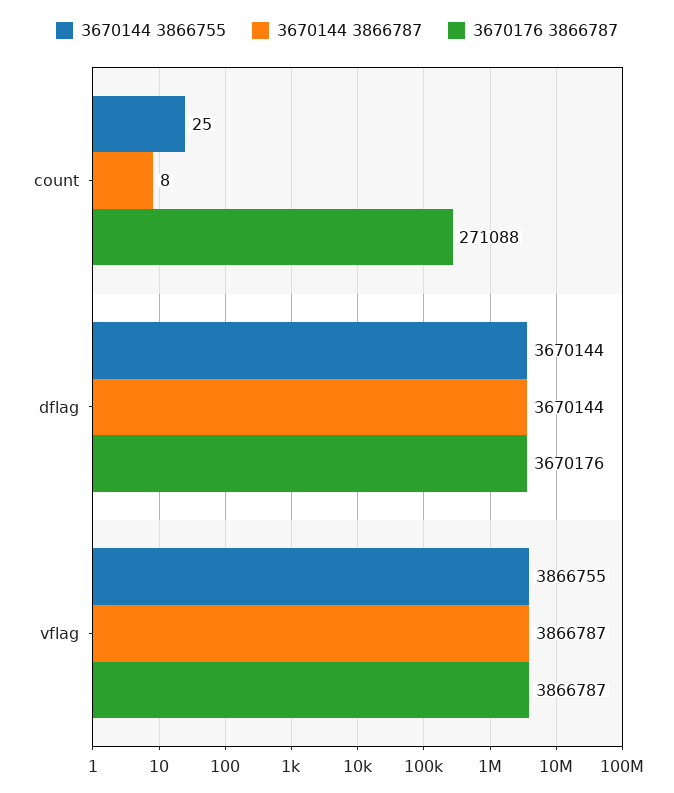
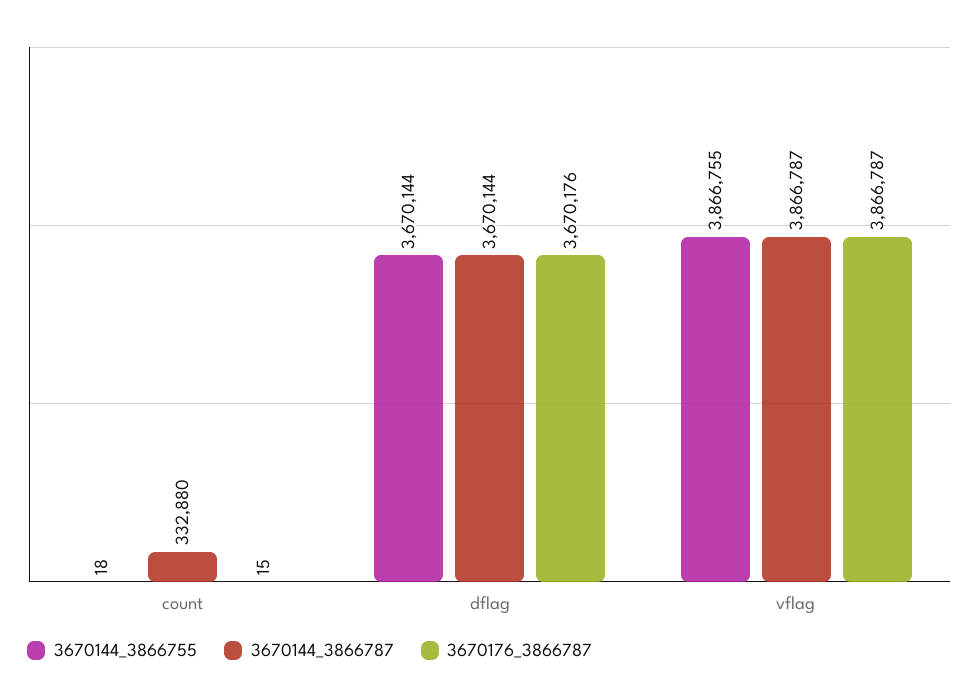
  {
    "3670144 3866755": {
-     "count": 25,
+     "count": 18,
      "dflag": 3670144,
      "vflag": 3866755
    },
    "3670144 3866787": {
-     "count": 8,
+     "count": 332880,
      "dflag": 3670144,
      "vflag": 3866787
    },
    "3670176 3866787": {
-     "count": 271088,
+     "count": 15,
      "dflag": 3670176,
      "vflag": 3866787
    }
  }

